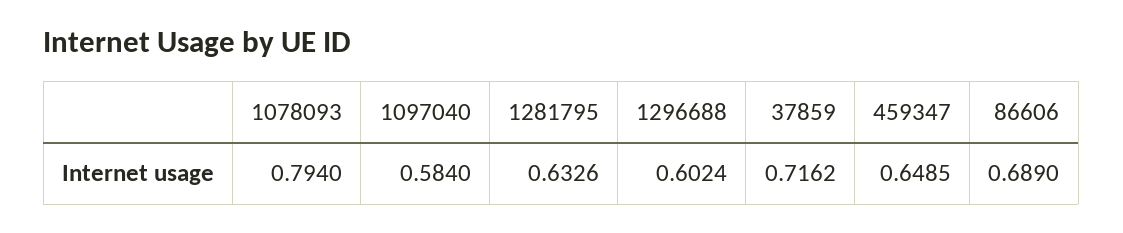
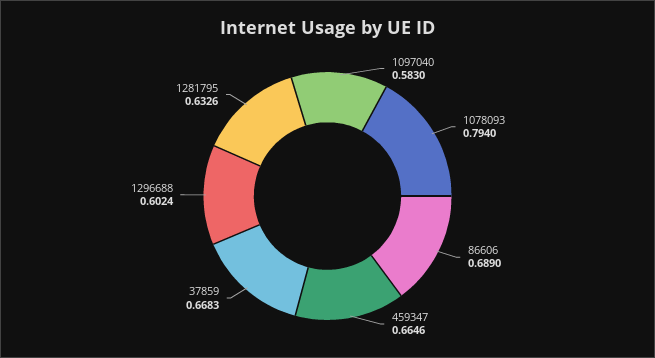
  {
    "1078093": 0.794,
-   "1097040": 0.584,
+   "1097040": 0.583,
    "1281795": 0.6326,
    "1296688": 0.6024,
-   "37859": 0.7162,
+   "37859": 0.6683,
-   "459347": 0.6485,
+   "459347": 0.6646,
    "86606": 0.689
  }

